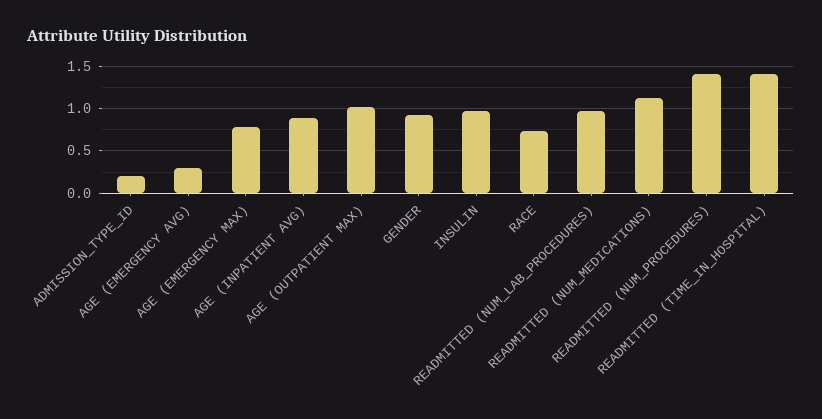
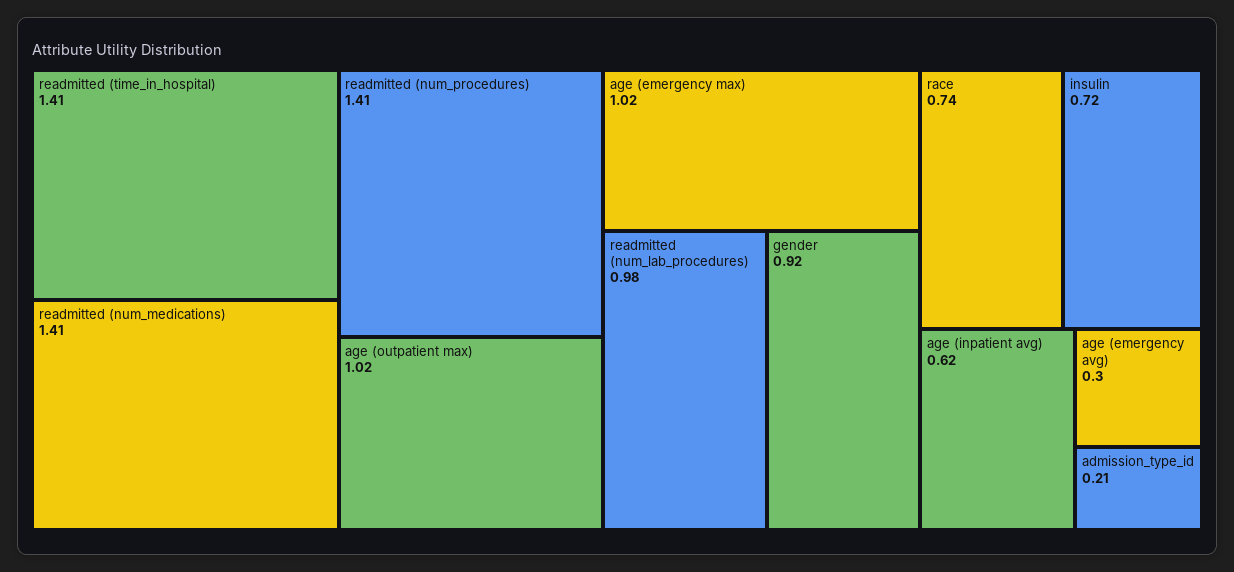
  {
    "ADMISSION_TYPE_ID": 0.21,
    "AGE (EMERGENCY AVG)": 0.3,
-   "AGE (EMERGENCY MAX)": 0.8,
+   "AGE (EMERGENCY MAX)": 1.02,
-   "AGE (INPATIENT AVG)": 0.9,
+   "AGE (INPATIENT AVG)": 0.62,
    "AGE (OUTPATIENT MAX)": 1.02,
    "GENDER": 0.92,
-   "INSULIN": 1,
+   "INSULIN": 0.72,
    "RACE": 0.74,
    "READMITTED (NUM_LAB_PROCEDURES)": 0.98,
-   "READMITTED (NUM_MEDICATIONS)": 1.1,
+   "READMITTED (NUM_MEDICATIONS)": 1.41,
    "READMITTED (NUM_PROCEDURES)": 1.41,
    "READMITTED (TIME_IN_HOSPITAL)": 1.41
  }

